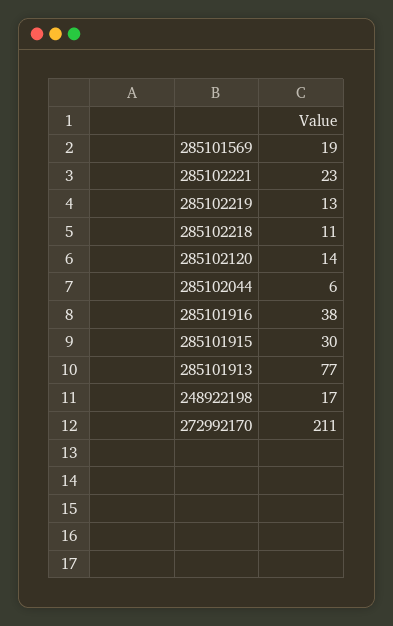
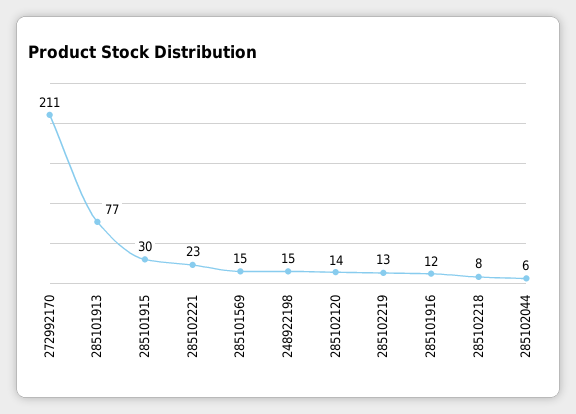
  {
-   "285101569": 19,
+   "285101569": 15,
    "285102221": 23,
    "285102219": 13,
-   "285102218": 11,
+   "285102218": 8,
    "285102120": 14,
    "285102044": 6,
-   "285101916": 38,
+   "285101916": 12,
    "285101915": 30,
    "285101913": 77,
-   "248922198": 17,
+   "248922198": 15,
    "272992170": 211
  }

